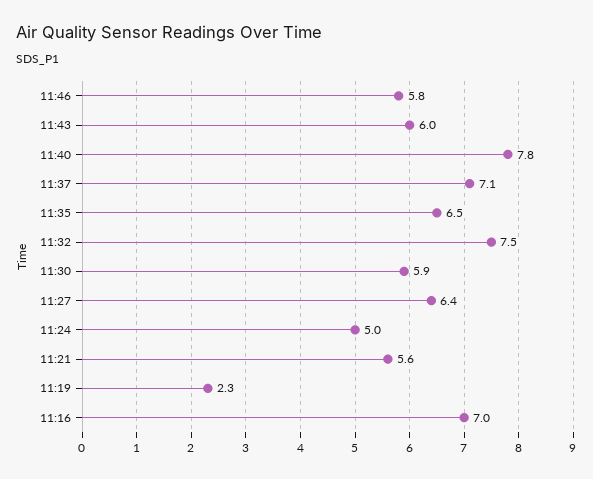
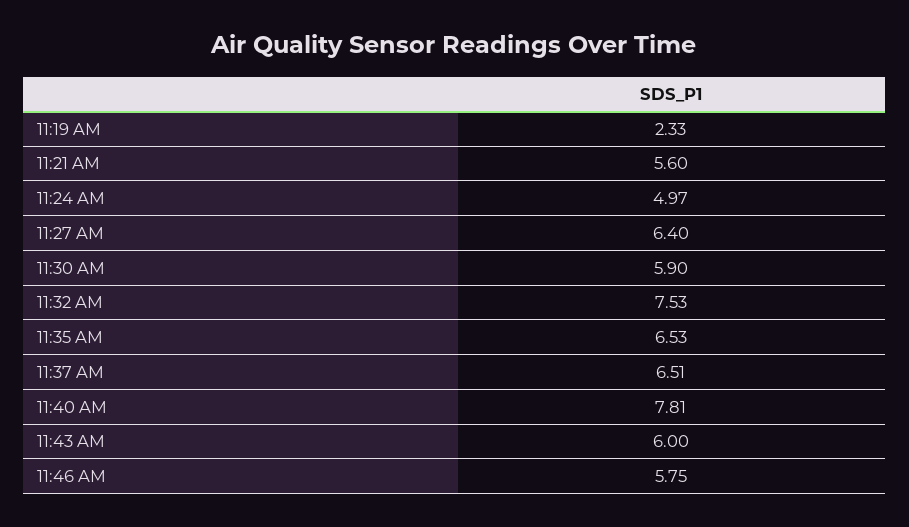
  {
    "11:46": 5.75,
    "11:43": 6,
    "11:40": 7.81,
-   "11:37": 7.1,
+   "11:37": 6.51,
    "11:35": 6.53,
    "11:32": 7.53,
    "11:30": 5.9,
    "11:27": 6.4,
    "11:24": 4.97,
    "11:21": 5.6,
-   "11:19": 2.33,
+   "11:19": 2.33
-   "11:16": 7
  }

